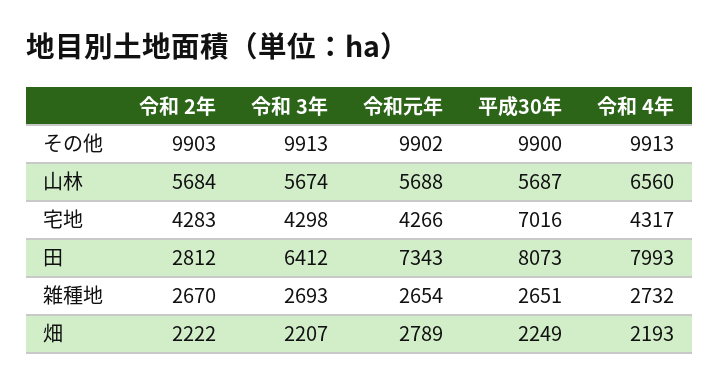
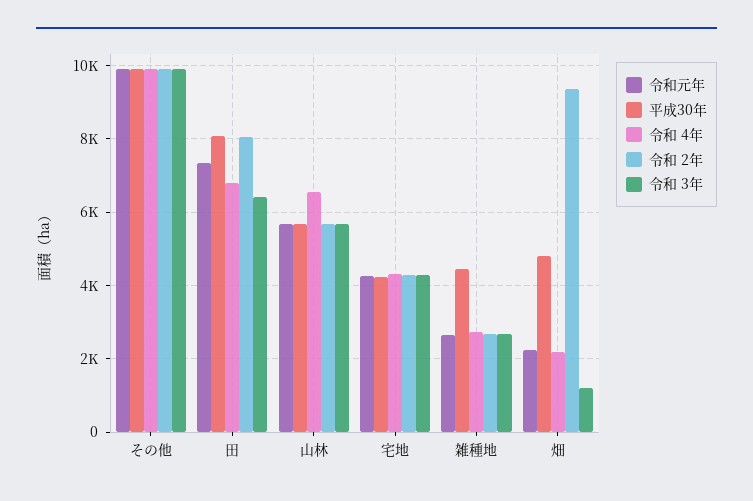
  {
    "令和 2年": {
      "その他": 9903,
      "山林": 5684,
      "宅地": 4283,
-     "田": 2812,
+     "田": 8000,
      "雑種地": 2670,
-     "畑": 2222
+     "畑": 9400
    },
    "令和 3年": {
      "その他": 9913,
      "山林": 5674,
      "宅地": 4298,
      "田": 6412,
      "雑種地": 2693,
-     "畑": 2207
+     "畑": 1200
    },
    "令和元年": {
      "その他": 9902,
      "山林": 5688,
      "宅地": 4266,
      "田": 7343,
      "雑種地": 2654,
-     "畑": 2789
+     "畑": 2200
    },
    "平成30年": {
      "その他": 9900,
      "山林": 5687,
-     "宅地": 7016,
+     "宅地": 4200,
      "田": 8073,
-     "雑種地": 2651,
+     "雑種地": 4400,
-     "畑": 2249
+     "畑": 4800
    },
    "令和 4年": {
      "その他": 9913,
      "山林": 6560,
      "宅地": 4317,
-     "田": 7993,
+     "田": 6800,
      "雑種地": 2732,
      "畑": 2193
    }
  }

